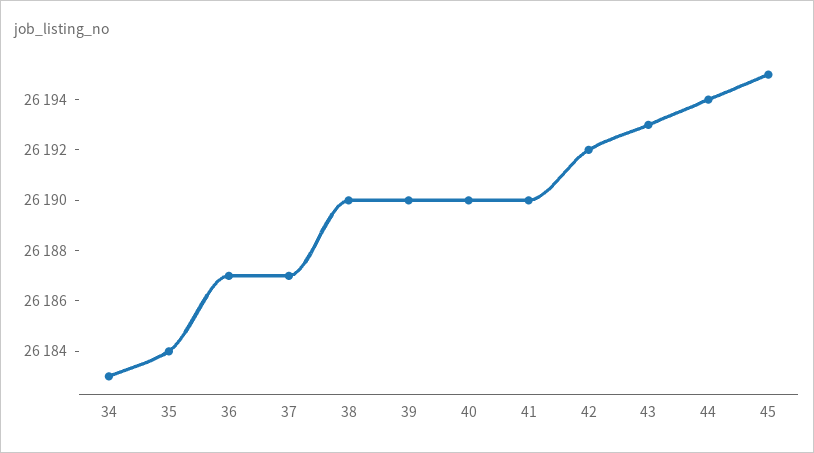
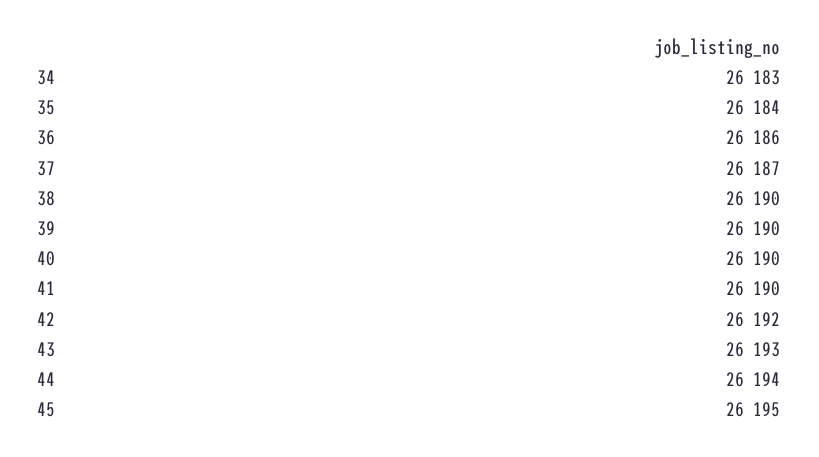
  {
    "34": 26183,
    "35": 26184,
-   "36": 26187,
+   "36": 26186,
    "37": 26187,
    "38": 26190,
    "39": 26190,
    "40": 26190,
    "41": 26190,
    "42": 26192,
    "43": 26193,
    "44": 26194,
    "45": 26195
  }

